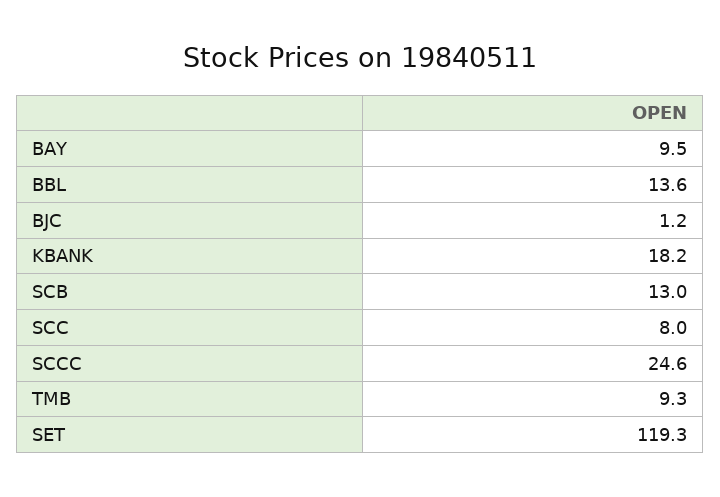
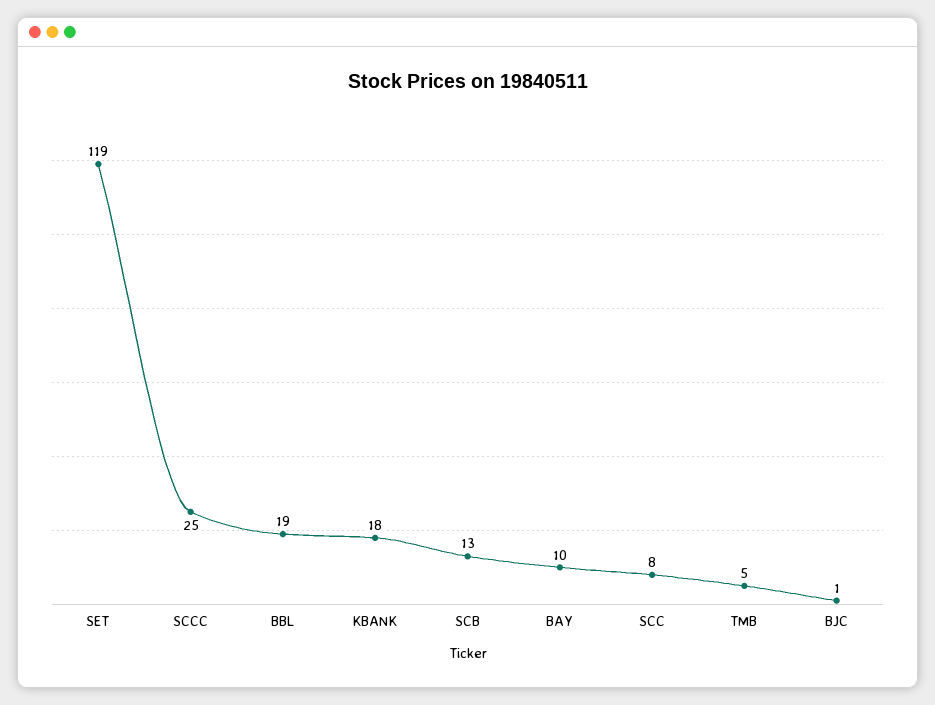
  {
    "BAY": 9.5,
-   "BBL": 13.6,
+   "BBL": 19,
    "BJC": 1.2,
    "KBANK": 18.2,
    "SCB": 13,
    "SCC": 8,
    "SCCC": 24.6,
-   "TMB": 9.3,
+   "TMB": 5,
    "SET": 119.3
  }

